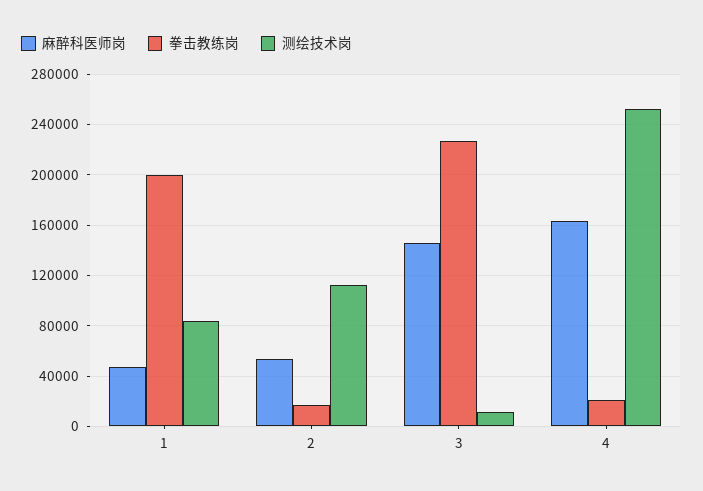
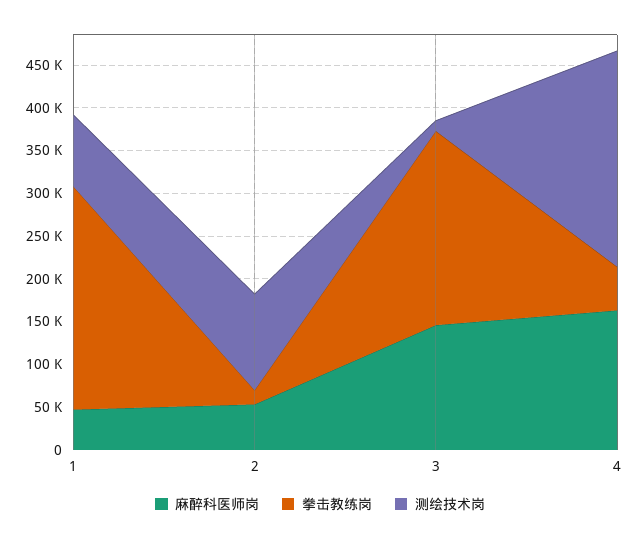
  {
    "麻醉科医师岗": {
      "1": 45000,
      "2": 55000,
      "3": 145000,
      "4": 165000
    },
    "拳击教练岗": {
-     "1": 200000,
+     "1": 260000,
      "2": 15000,
      "3": 225000,
-     "4": 20000
+     "4": 50000
    },
    "测绘技术岗": {
      "1": 85000,
      "2": 110000,
      "3": 10000,
      "4": 250000
    }
  }

